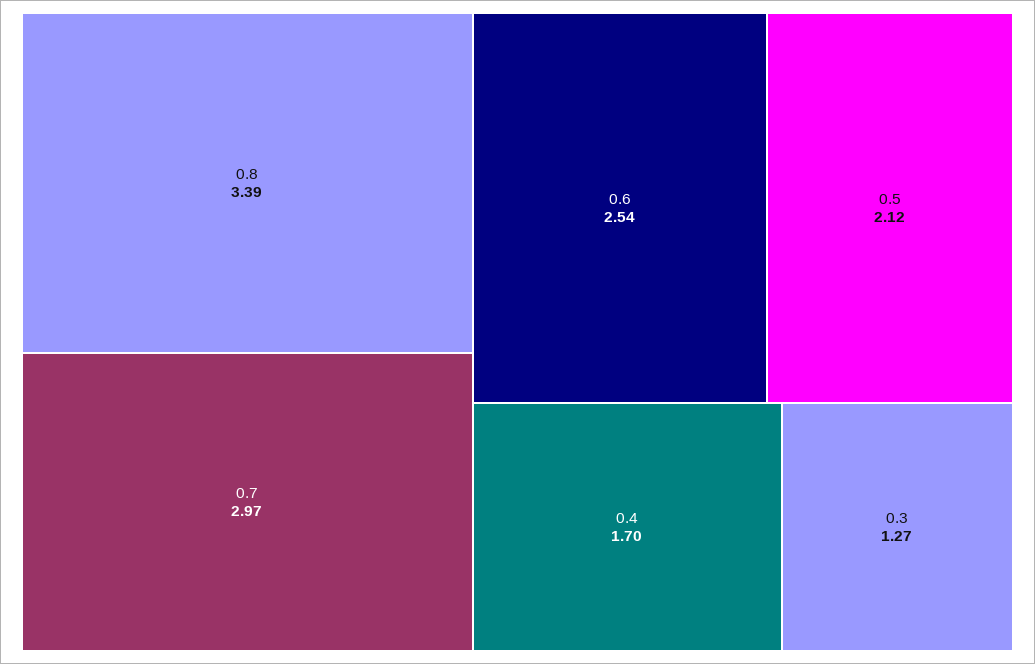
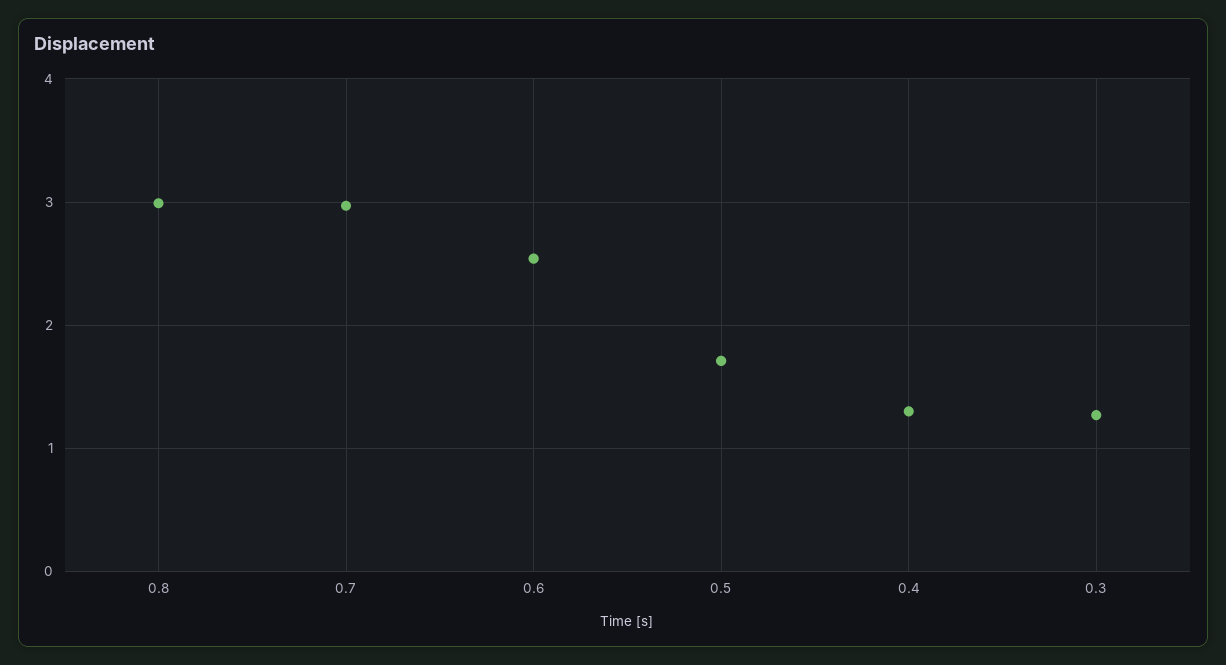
  {
-   "0.8": 3.39,
+   "0.8": 3,
    "0.7": 2.97,
    "0.6": 2.54,
-   "0.5": 2.12,
+   "0.5": 1.7,
-   "0.4": 1.7,
+   "0.4": 1.3,
    "0.3": 1.27
  }

